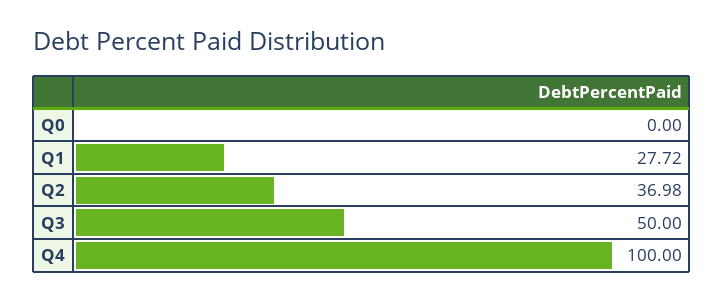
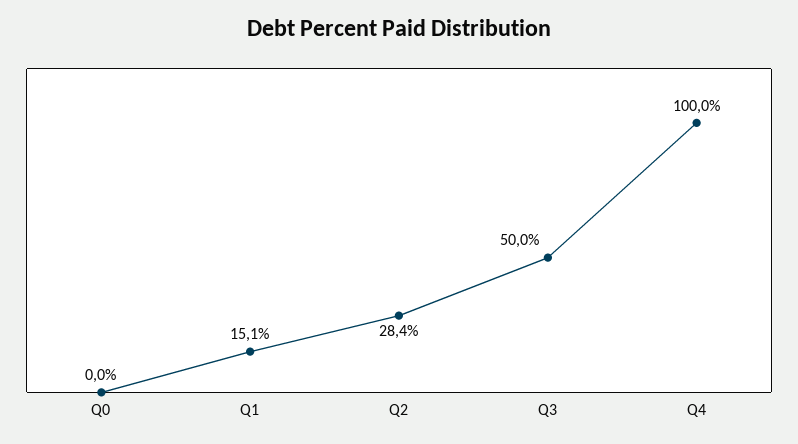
  {
    "Q0": 0,
-   "Q1": 27.72,
+   "Q1": 15.1,
-   "Q2": 36.98,
+   "Q2": 28.4,
    "Q3": 50,
    "Q4": 100
  }

